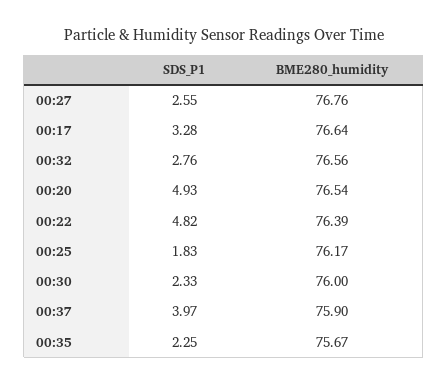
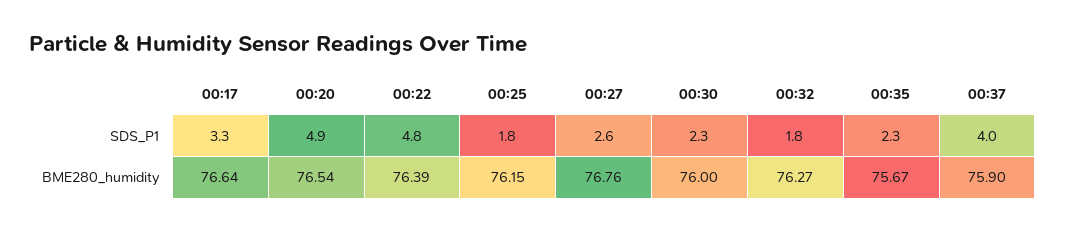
  {
    "SDS_P1": {
      "00:27": 2.55,
      "00:17": 3.28,
-     "00:32": 2.76,
+     "00:32": 1.8,
      "00:20": 4.93,
      "00:22": 4.82,
      "00:25": 1.83,
      "00:30": 2.33,
      "00:37": 3.97,
      "00:35": 2.25
    },
    "BME280_humidity": {
      "00:27": 76.76,
      "00:17": 76.64,
-     "00:32": 76.56,
+     "00:32": 76.27,
      "00:20": 76.54,
      "00:22": 76.39,
-     "00:25": 76.17,
+     "00:25": 76.15,
      "00:30": 76,
      "00:37": 75.9,
      "00:35": 75.67
    }
  }

